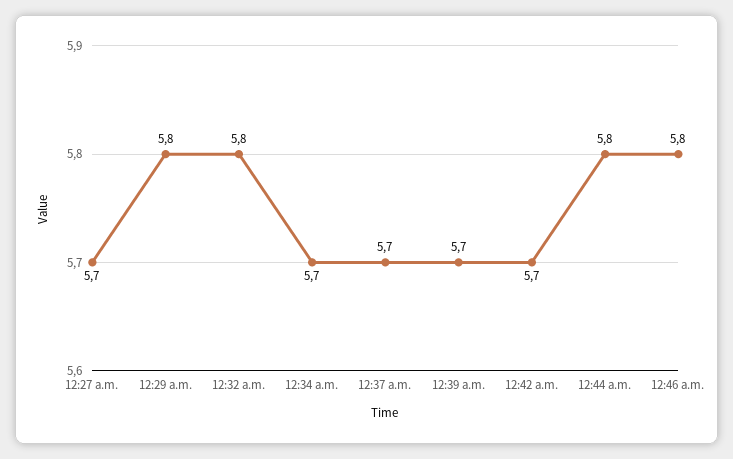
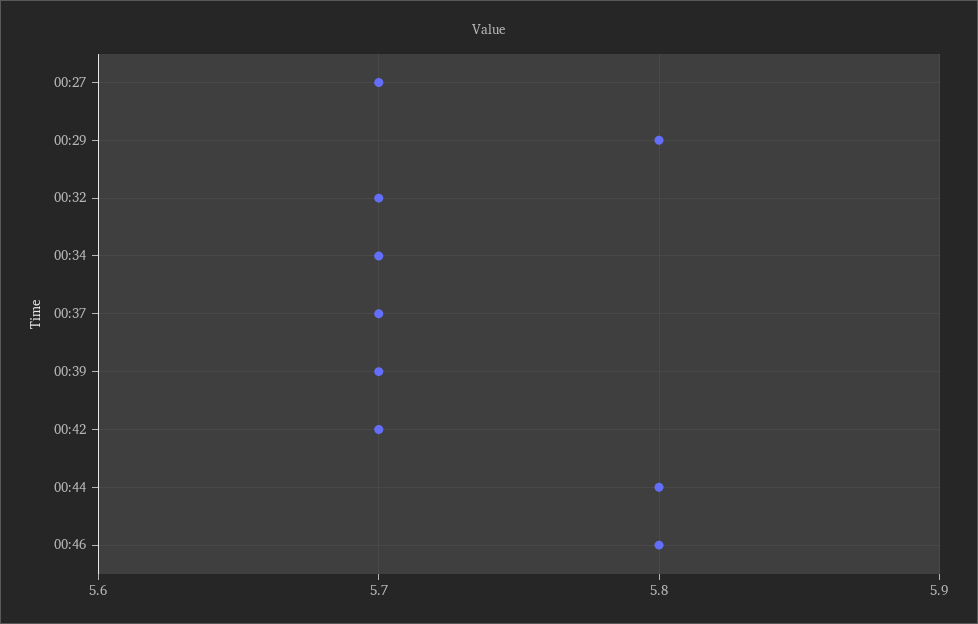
  {
    "12:27 a.m.": 5.7,
    "12:29 a.m.": 5.8,
-   "12:32 a.m.": 5.8,
+   "12:32 a.m.": 5.7,
    "12:34 a.m.": 5.7,
    "12:37 a.m.": 5.7,
    "12:39 a.m.": 5.7,
    "12:42 a.m.": 5.7,
    "12:44 a.m.": 5.8,
    "12:46 a.m.": 5.8
  }

